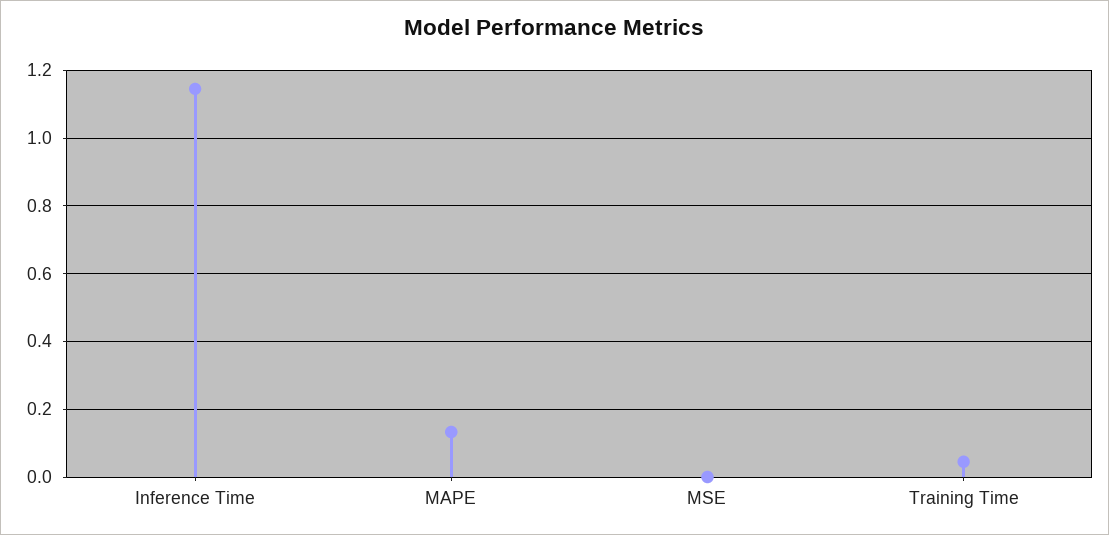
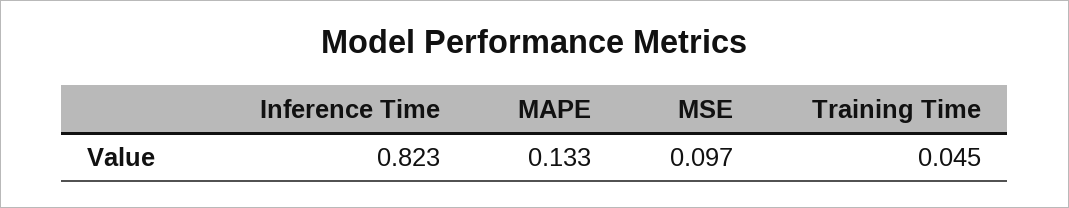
  {
-   "Inference Time": 1.14,
+   "Inference Time": 0.823,
    "MAPE": 0.133,
-   "MSE": 0,
+   "MSE": 0.097,
    "Training Time": 0.045
  }

